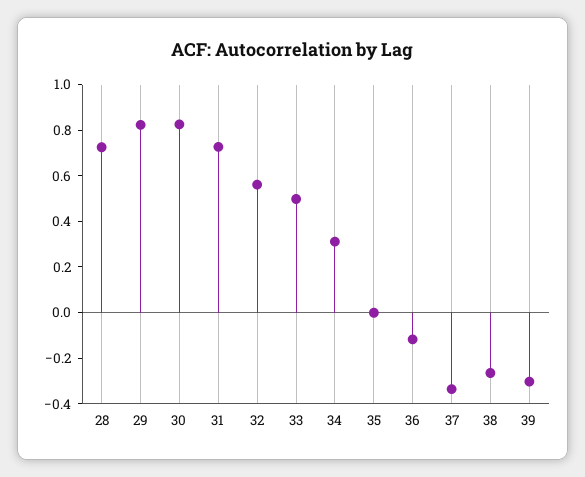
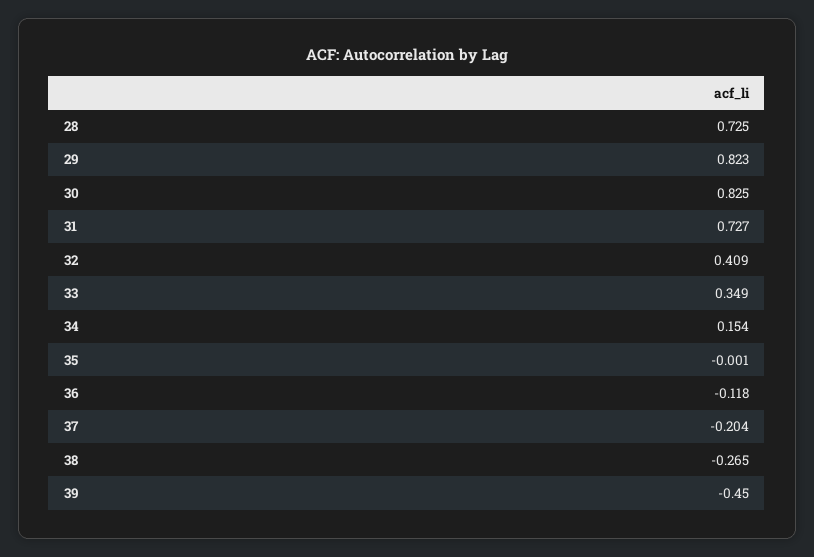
  {
    "28": 0.725,
    "29": 0.823,
    "30": 0.825,
    "31": 0.727,
-   "32": 0.55,
+   "32": 0.409,
-   "33": 0.5,
+   "33": 0.349,
-   "34": 0.3,
+   "34": 0.154,
    "35": -0.001,
    "36": -0.118,
-   "37": -0.35,
+   "37": -0.204,
    "38": -0.265,
-   "39": -0.3
+   "39": -0.45
  }

